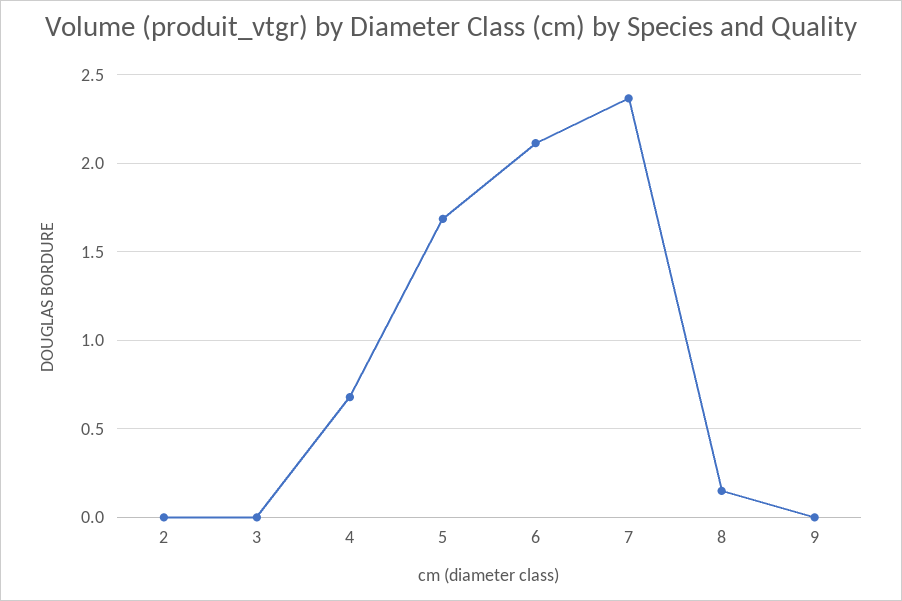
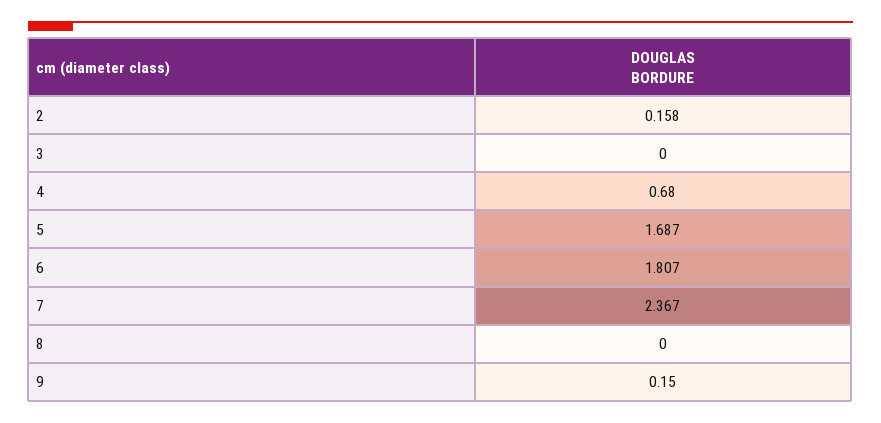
  {
-   "2": 0,
+   "2": 0.158,
    "3": 0,
    "4": 0.68,
    "5": 1.687,
-   "6": 2.1,
+   "6": 1.807,
    "7": 2.367,
-   "8": 0.15,
+   "8": 0,
-   "9": 0
+   "9": 0.15
  }

